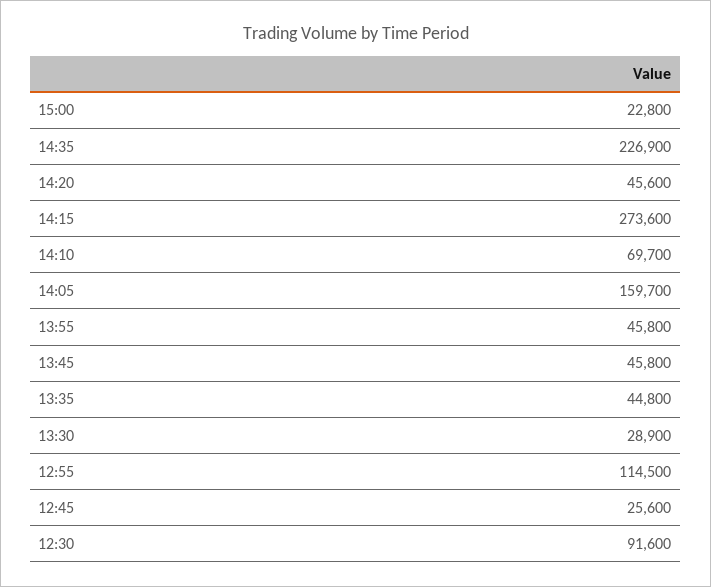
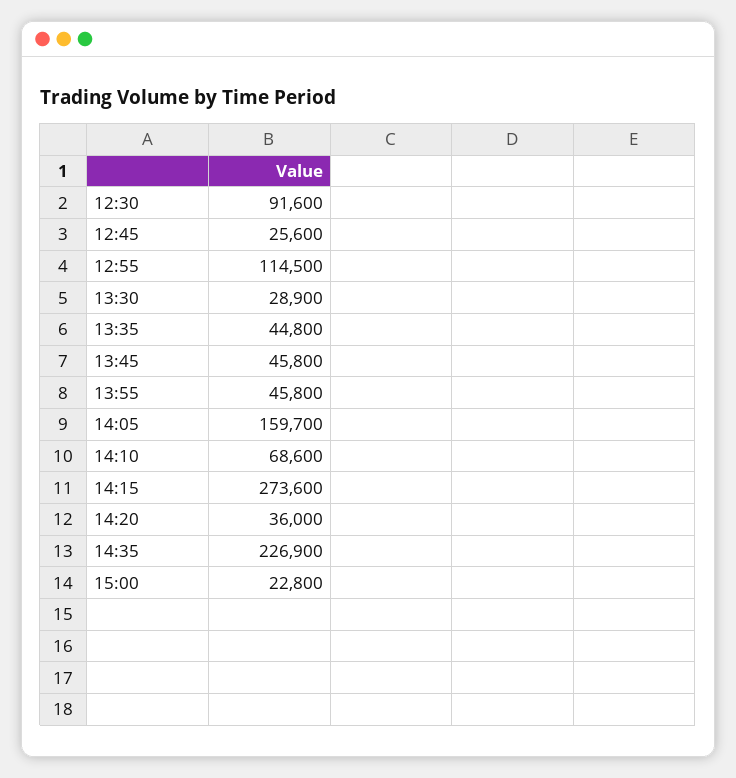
  {
    "15:00": 22800,
    "14:35": 226900,
-   "14:20": 45600,
+   "14:20": 36000,
    "14:15": 273600,
-   "14:10": 69700,
+   "14:10": 68600,
    "14:05": 159700,
    "13:55": 45800,
    "13:45": 45800,
    "13:35": 44800,
    "13:30": 28900,
    "12:55": 114500,
    "12:45": 25600,
    "12:30": 91600
  }

